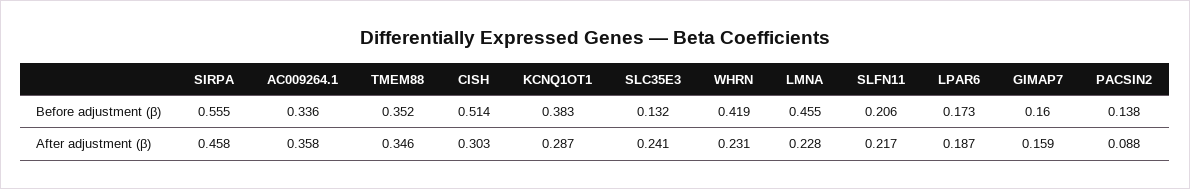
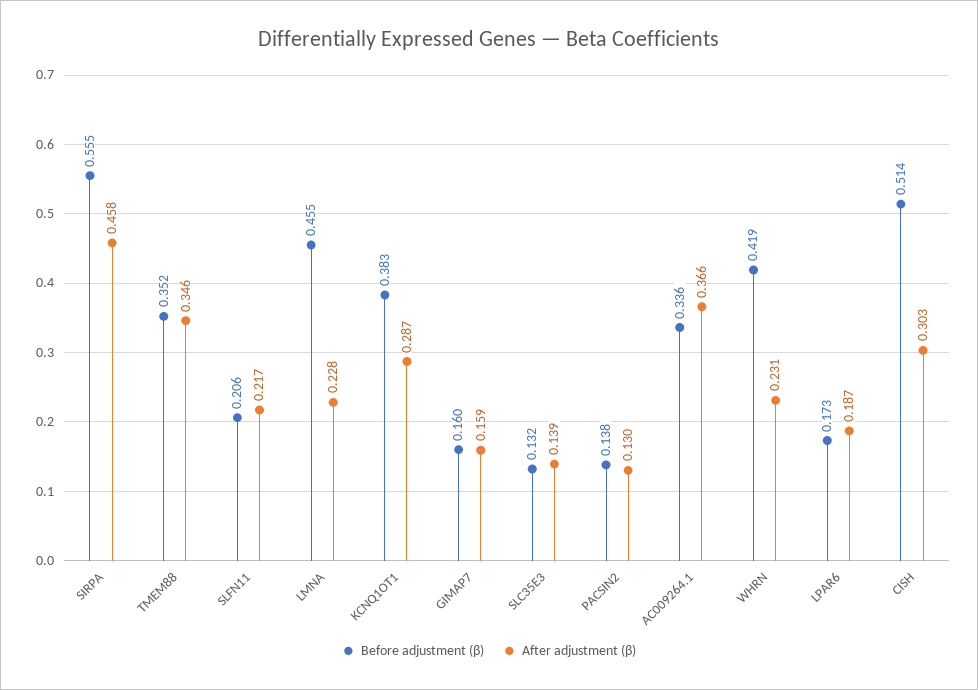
  {
    "Before adjustment (β)": {
      "SIRPA": 0.555,
      "AC009264.1": 0.336,
      "TMEM88": 0.352,
      "CISH": 0.514,
      "KCNQ1OT1": 0.383,
      "SLC35E3": 0.132,
      "WHRN": 0.419,
      "LMNA": 0.455,
      "SLFN11": 0.206,
      "LPAR6": 0.173,
      "GIMAP7": 0.16,
      "PACSIN2": 0.138
    },
    "After adjustment (β)": {
      "SIRPA": 0.458,
-     "AC009264.1": 0.358,
+     "AC009264.1": 0.366,
      "TMEM88": 0.346,
      "CISH": 0.303,
      "KCNQ1OT1": 0.287,
-     "SLC35E3": 0.241,
+     "SLC35E3": 0.139,
      "WHRN": 0.231,
      "LMNA": 0.228,
      "SLFN11": 0.217,
      "LPAR6": 0.187,
      "GIMAP7": 0.159,
-     "PACSIN2": 0.088
+     "PACSIN2": 0.13
    }
  }

